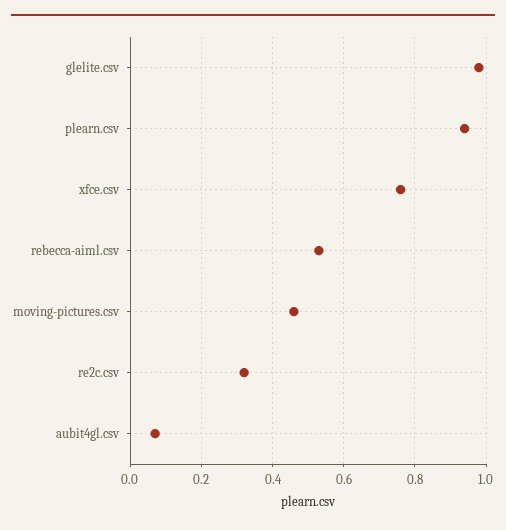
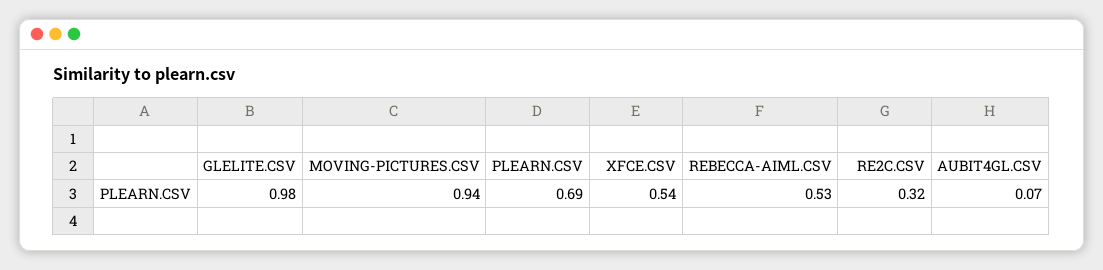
  {
    "glelite.csv": 0.98,
-   "plearn.csv": 0.95,
+   "plearn.csv": 0.69,
-   "xfce.csv": 0.75,
+   "xfce.csv": 0.54,
    "rebecca-aiml.csv": 0.53,
-   "moving-pictures.csv": 0.45,
+   "moving-pictures.csv": 0.94,
    "re2c.csv": 0.32,
    "aubit4gl.csv": 0.07
  }

